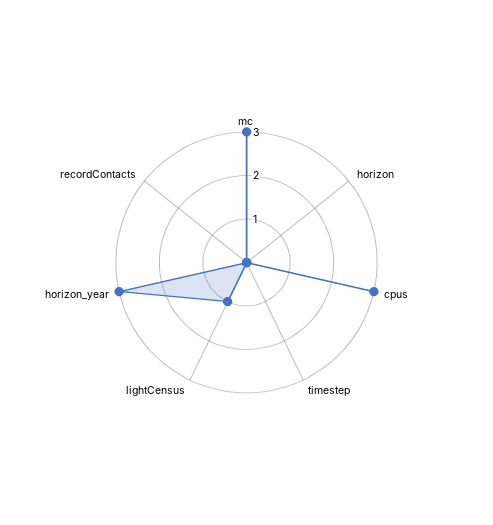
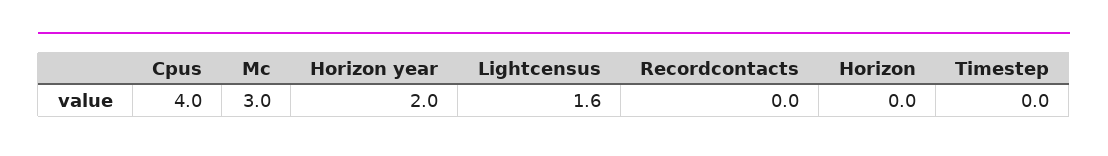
  {
    "mc": 3,
    "horizon": 0,
-   "cpus": 3,
+   "cpus": 4,
    "timestep": 0,
-   "lightCensus": 1,
+   "lightCensus": 1.6,
-   "horizon_year": 3,
+   "horizon_year": 2,
    "recordContacts": 0
  }

